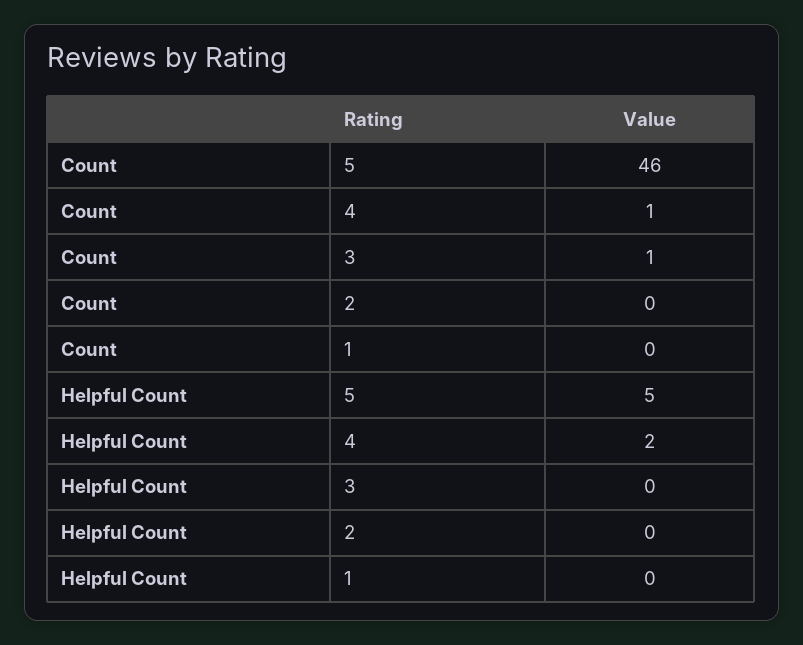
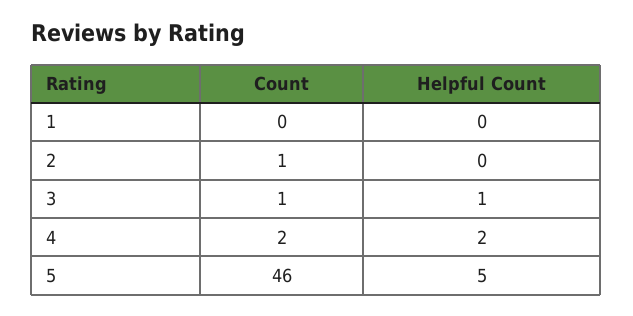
  {
    "Count": {
      "5": 46,
-     "4": 1,
+     "4": 2,
      "3": 1,
-     "2": 0,
+     "2": 1,
      "1": 0
    },
    "Helpful Count": {
      "5": 5,
      "4": 2,
-     "3": 0,
+     "3": 1,
      "2": 0,
      "1": 0
    }
  }

